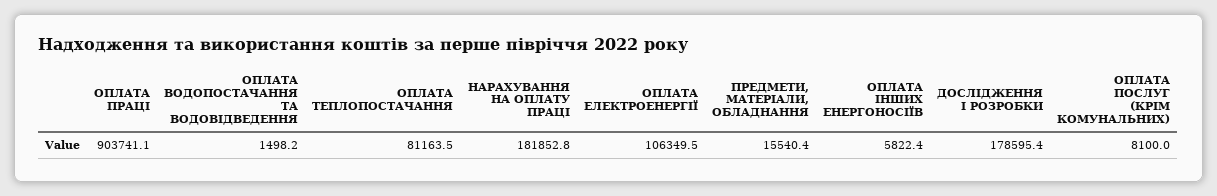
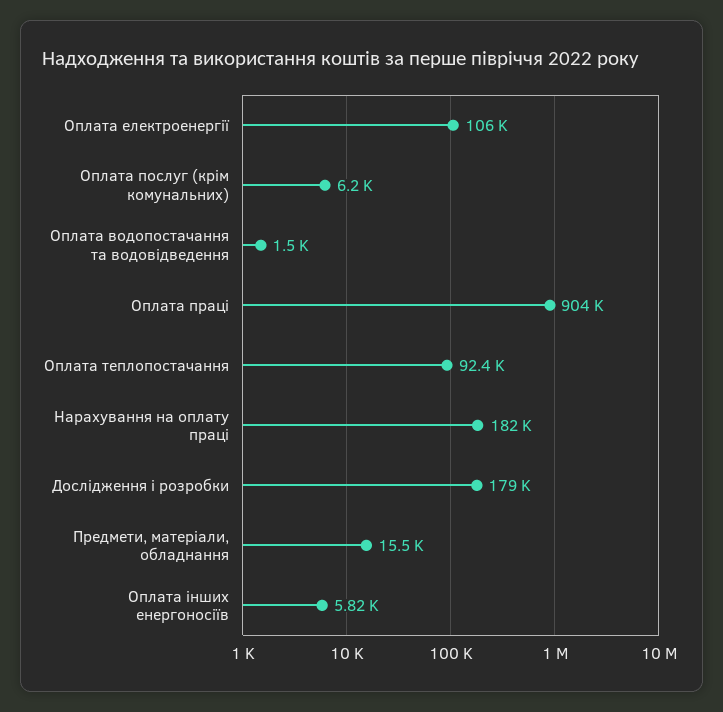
  {
    "ОПЛАТА ПРАЦІ": 903741.1,
    "ОПЛАТА ВОДОПОСТАЧАННЯ ТА ВОДОВІДВЕДЕННЯ": 1498.2,
-   "ОПЛАТА ТЕПЛОПОСТАЧАННЯ": 81163.5,
+   "ОПЛАТА ТЕПЛОПОСТАЧАННЯ": 92400,
    "НАРАХУВАННЯ НА ОПЛАТУ ПРАЦІ": 181852.8,
    "ОПЛАТА ЕЛЕКТРОЕНЕРГІЇ": 106349.5,
    "ПРЕДМЕТИ, МАТЕРІАЛИ, ОБЛАДНАННЯ": 15540.4,
    "ОПЛАТА ІНШИХ ЕНЕРГОНОСІЇВ": 5822.4,
    "ДОСЛІДЖЕННЯ І РОЗРОБКИ": 178595.4,
-   "ОПЛАТА ПОСЛУГ (КРІМ КОМУНАЛЬНИХ)": 8100
+   "ОПЛАТА ПОСЛУГ (КРІМ КОМУНАЛЬНИХ)": 6200
  }

